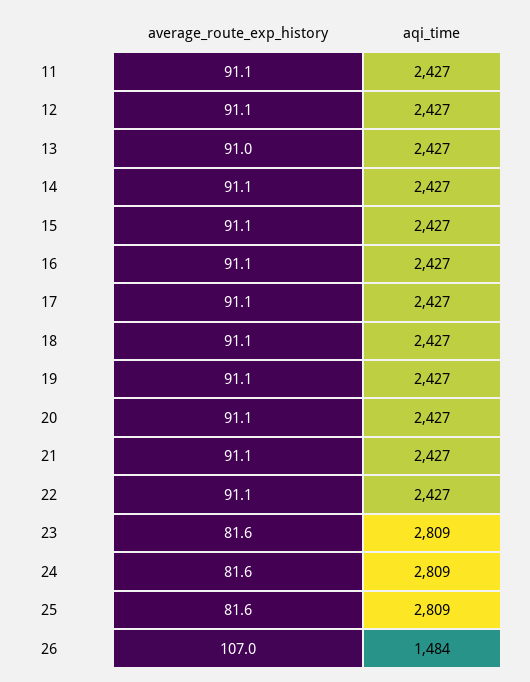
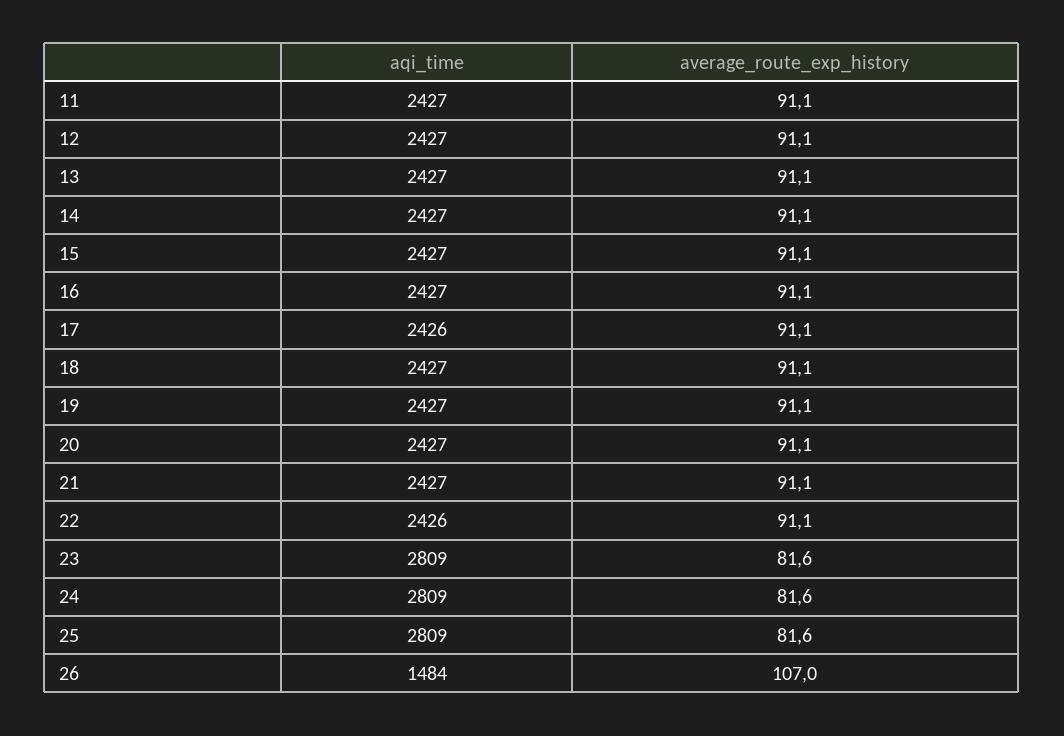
  {
    "average_route_exp_history": {
      "11": 91.1,
      "12": 91.1,
-     "13": 91,
+     "13": 91.1,
      "14": 91.1,
      "15": 91.1,
      "16": 91.1,
      "17": 91.1,
      "18": 91.1,
      "19": 91.1,
      "20": 91.1,
      "21": 91.1,
      "22": 91.1,
      "23": 81.6,
      "24": 81.6,
      "25": 81.6,
      "26": 107
    },
    "aqi_time": {
      "11": 2427,
      "12": 2427,
      "13": 2427,
      "14": 2427,
      "15": 2427,
      "16": 2427,
-     "17": 2427,
+     "17": 2426,
      "18": 2427,
      "19": 2427,
      "20": 2427,
      "21": 2427,
-     "22": 2427,
+     "22": 2426,
      "23": 2809,
      "24": 2809,
      "25": 2809,
      "26": 1484
    }
  }

